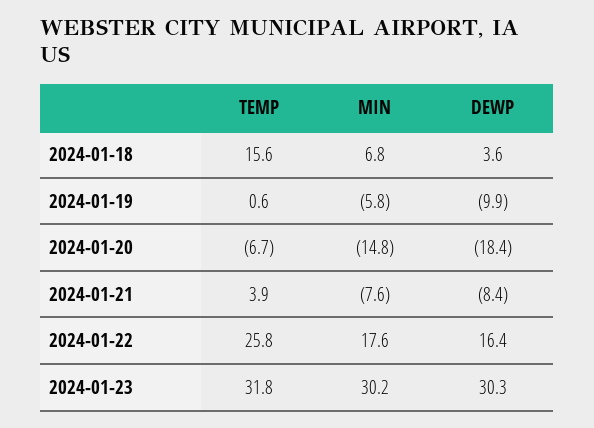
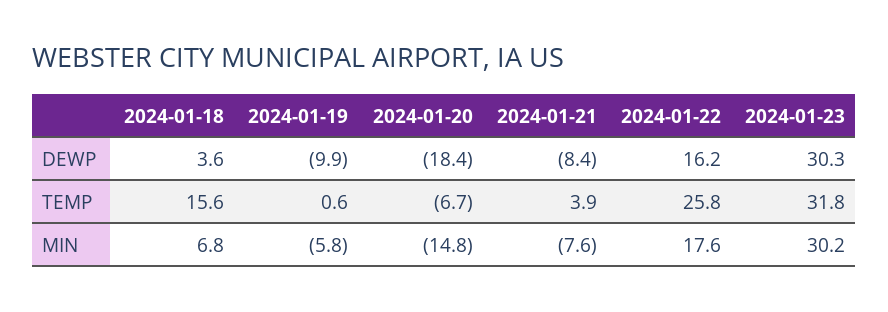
  {
    "TEMP": {
      "2024-01-18": 15.6,
      "2024-01-19": 0.6,
      "2024-01-20": -6.7,
      "2024-01-21": 3.9,
      "2024-01-22": 25.8,
      "2024-01-23": 31.8
    },
    "MIN": {
      "2024-01-18": 6.8,
      "2024-01-19": -5.8,
      "2024-01-20": -14.8,
      "2024-01-21": -7.6,
      "2024-01-22": 17.6,
      "2024-01-23": 30.2
    },
    "DEWP": {
      "2024-01-18": 3.6,
      "2024-01-19": -9.9,
      "2024-01-20": -18.4,
      "2024-01-21": -8.4,
-     "2024-01-22": 16.4,
+     "2024-01-22": 16.2,
      "2024-01-23": 30.3
    }
  }

